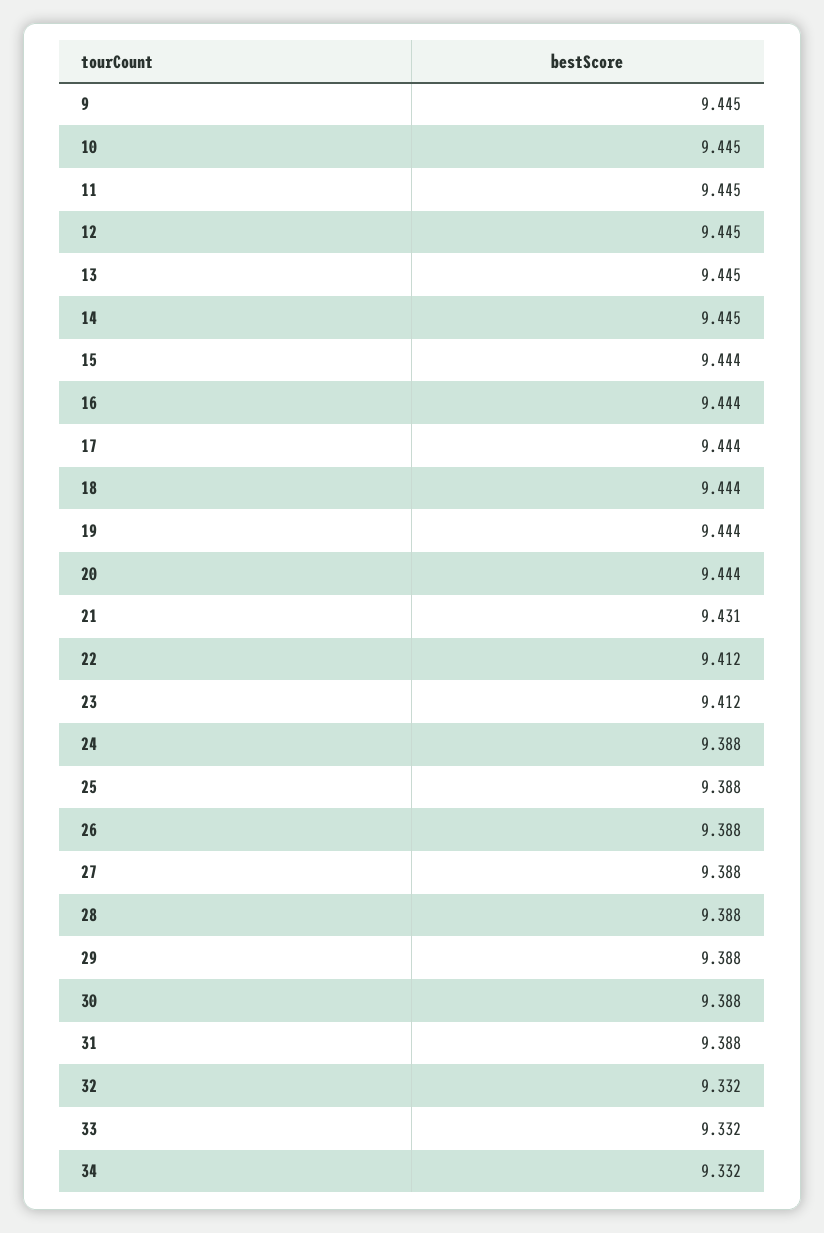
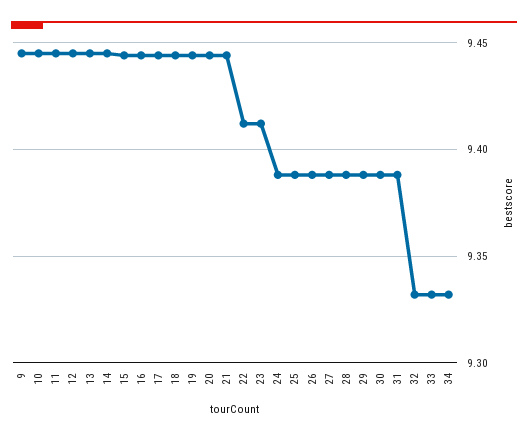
  {
    "9": 9.445,
    "10": 9.445,
    "11": 9.445,
    "12": 9.445,
    "13": 9.445,
    "14": 9.445,
    "15": 9.444,
    "16": 9.444,
    "17": 9.444,
    "18": 9.444,
    "19": 9.444,
    "20": 9.444,
-   "21": 9.431,
+   "21": 9.445,
    "22": 9.412,
    "23": 9.412,
    "24": 9.388,
    "25": 9.388,
    "26": 9.388,
    "27": 9.388,
    "28": 9.388,
    "29": 9.388,
    "30": 9.388,
    "31": 9.388,
    "32": 9.332,
    "33": 9.332,
    "34": 9.332
  }

